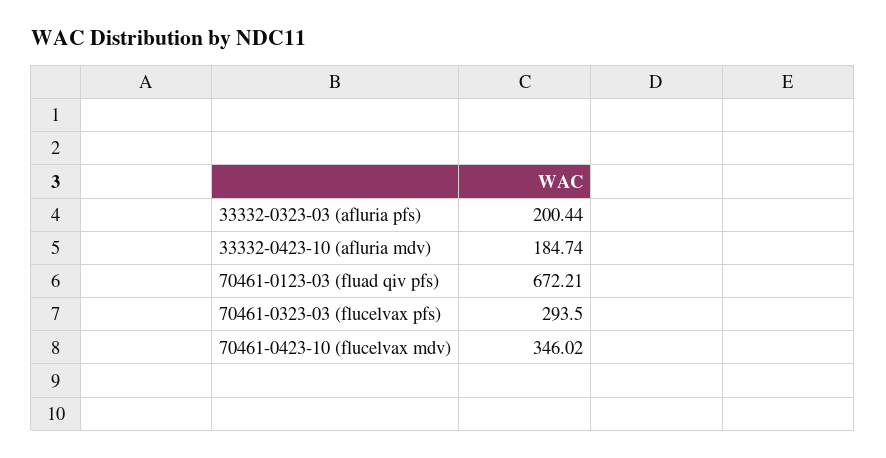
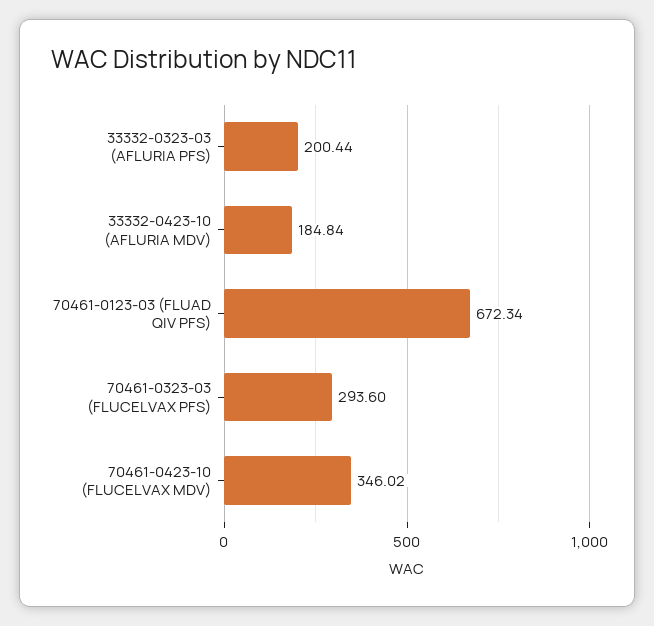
  {
    "33332-0323-03 (afluria pfs)": 200.44,
-   "33332-0423-10 (afluria mdv)": 184.74,
+   "33332-0423-10 (afluria mdv)": 184.84,
-   "70461-0123-03 (fluad qiv pfs)": 672.21,
+   "70461-0123-03 (fluad qiv pfs)": 672.34,
-   "70461-0323-03 (flucelvax pfs)": 293.5,
+   "70461-0323-03 (flucelvax pfs)": 293.6,
    "70461-0423-10 (flucelvax mdv)": 346.02
  }

